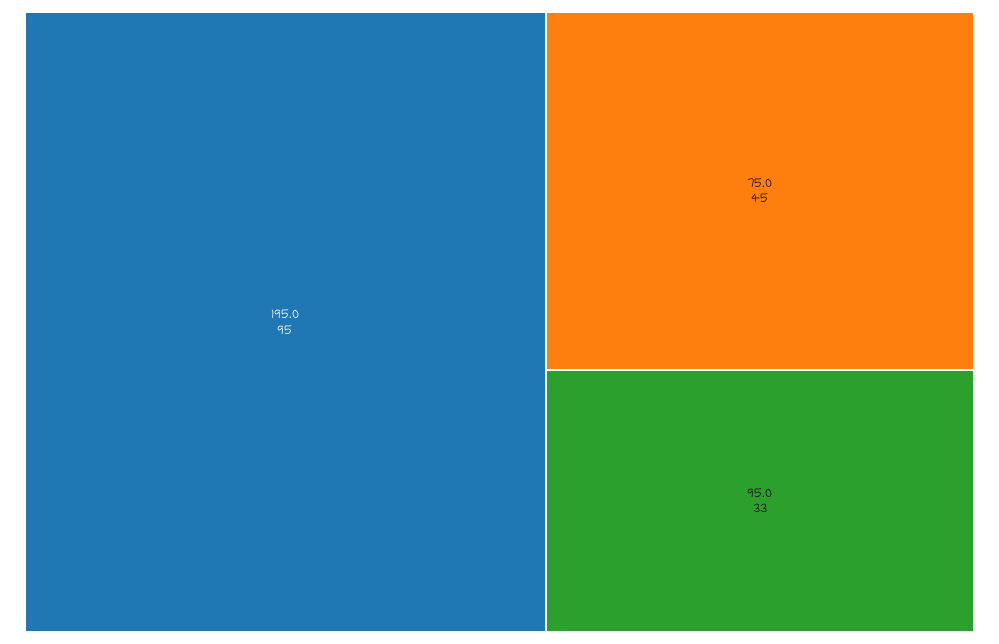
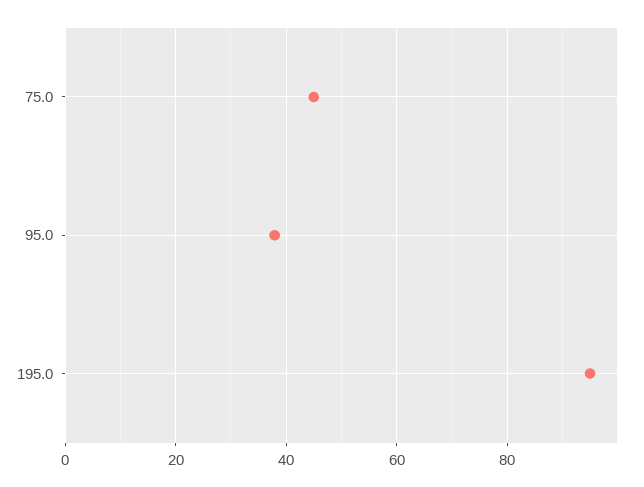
  {
    "195.0": 95,
    "75.0": 45,
-   "95.0": 33
+   "95.0": 38
  }

